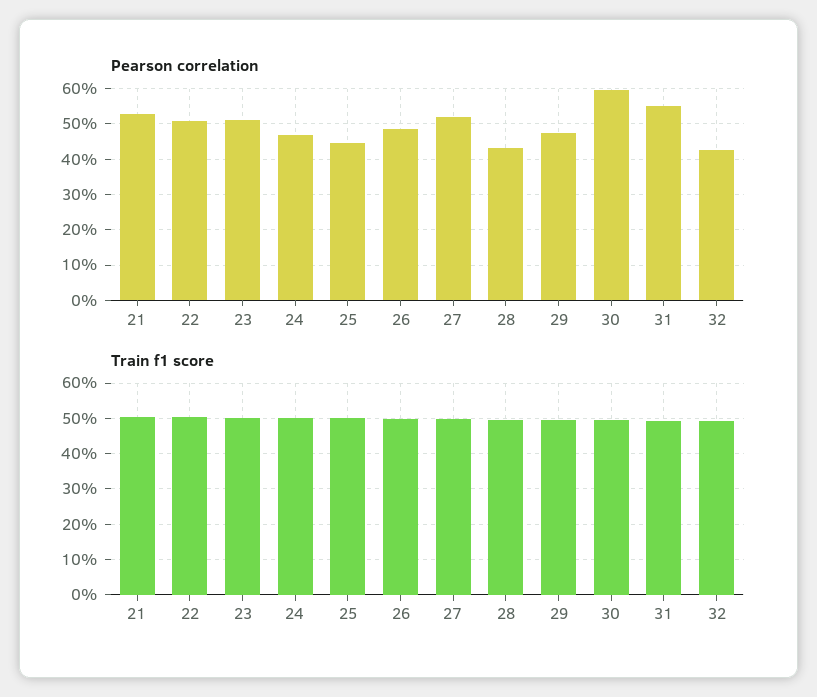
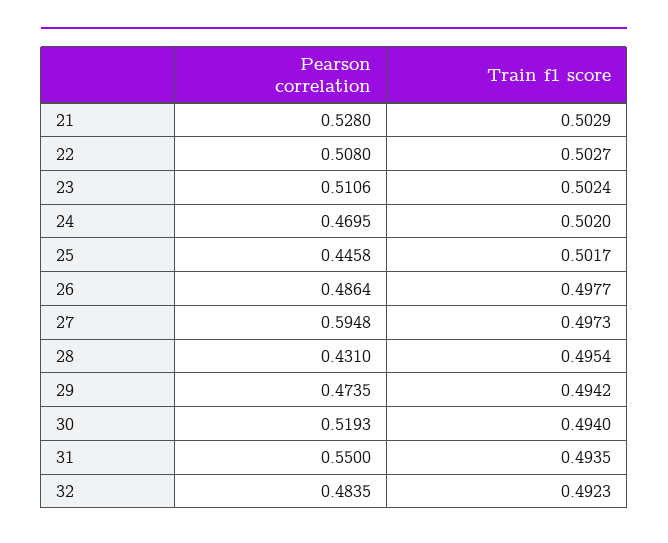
  {
    "Pearson correlation": {
      "21": 0.528,
      "22": 0.508,
      "23": 0.5106,
      "24": 0.4695,
      "25": 0.4458,
      "26": 0.4864,
-     "27": 0.52,
+     "27": 0.5948,
      "28": 0.431,
      "29": 0.4735,
-     "30": 0.6,
+     "30": 0.5193,
      "31": 0.55,
-     "32": 0.42
+     "32": 0.4835
    },
    "Train f1 score": {
      "21": 0.5029,
      "22": 0.5027,
      "23": 0.5024,
      "24": 0.502,
      "25": 0.5017,
      "26": 0.4977,
      "27": 0.4973,
      "28": 0.4954,
      "29": 0.4942,
      "30": 0.494,
      "31": 0.4935,
      "32": 0.4923
    }
  }

